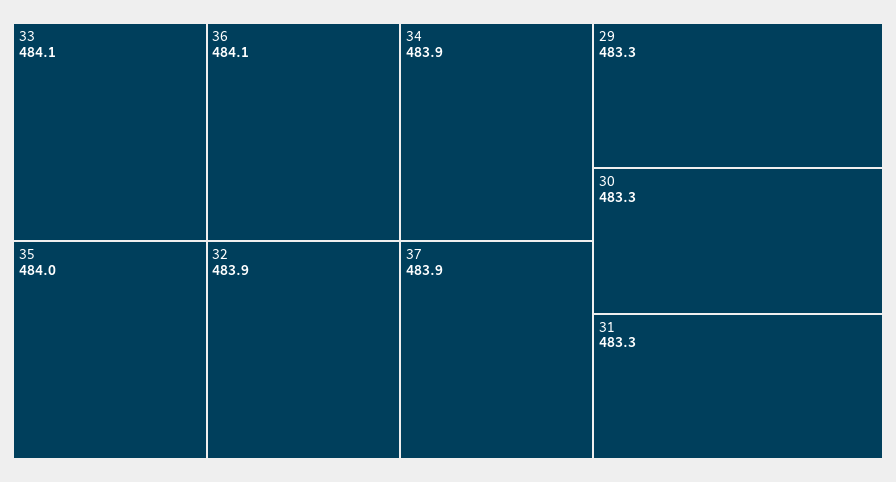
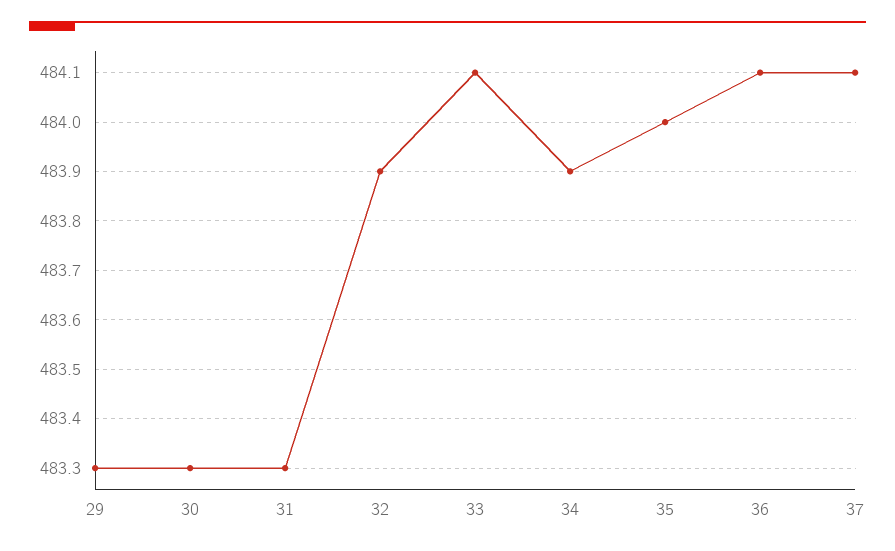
  {
    "33": 484.1,
    "36": 484.1,
    "35": 484,
    "32": 483.9,
    "34": 483.9,
-   "37": 483.9,
+   "37": 484.1,
    "29": 483.3,
    "30": 483.3,
    "31": 483.3
  }

